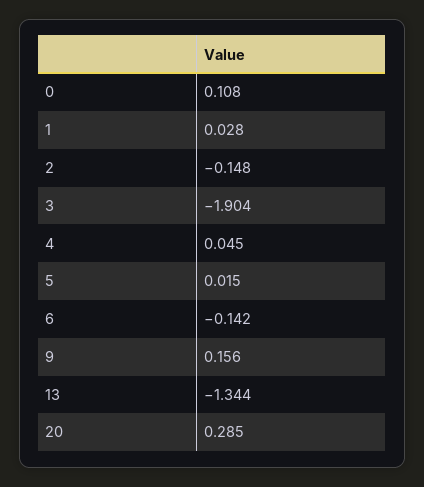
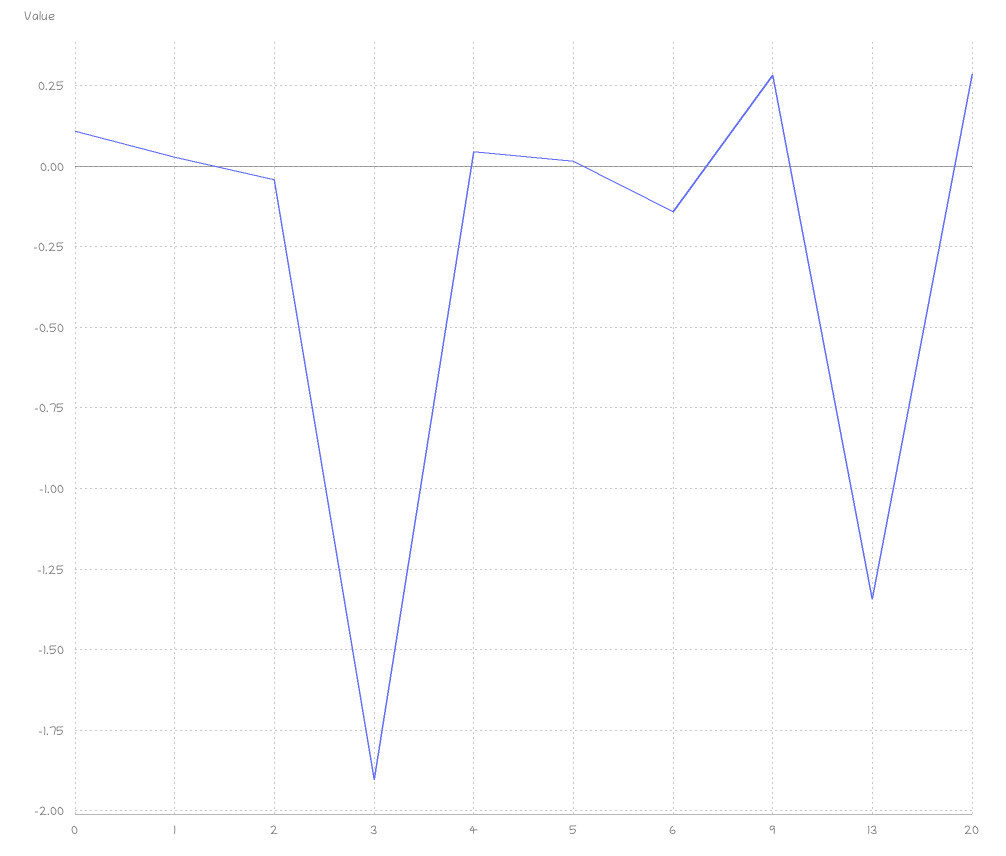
  {
    "0": 0.108,
    "1": 0.028,
-   "2": -0.148,
+   "2": -0.05,
    "3": -1.904,
    "4": 0.045,
    "5": 0.015,
    "6": -0.142,
-   "9": 0.156,
+   "9": 0.275,
    "13": -1.344,
    "20": 0.285
  }

